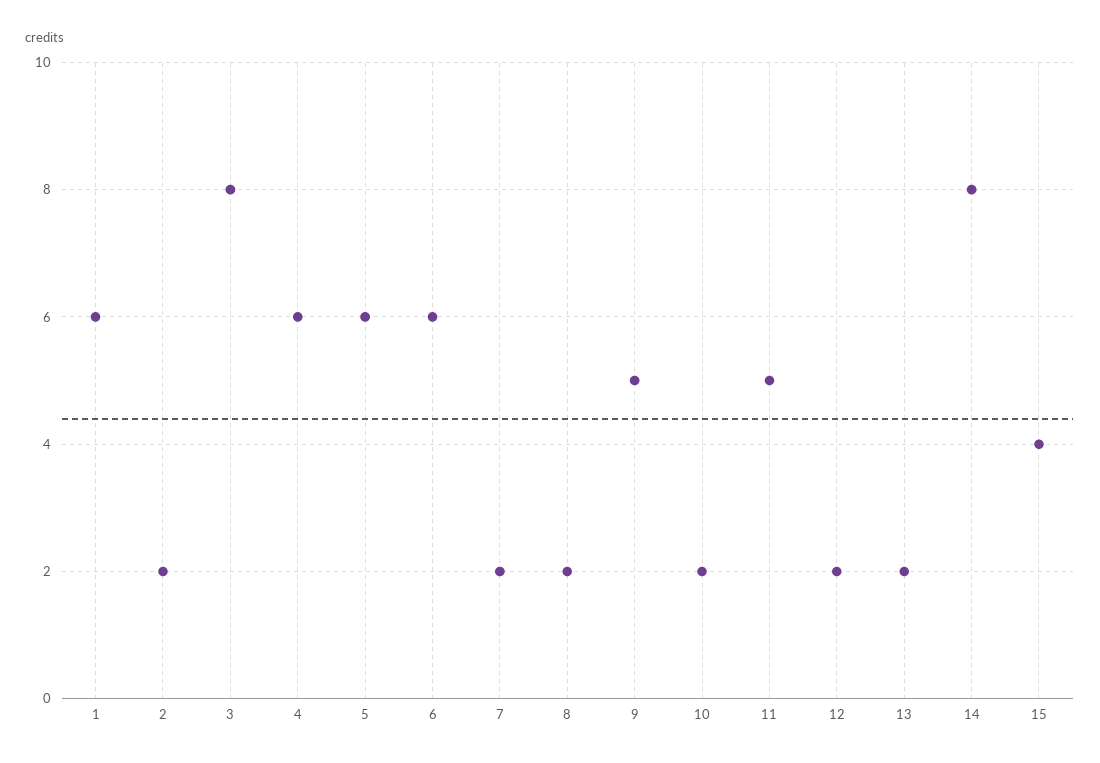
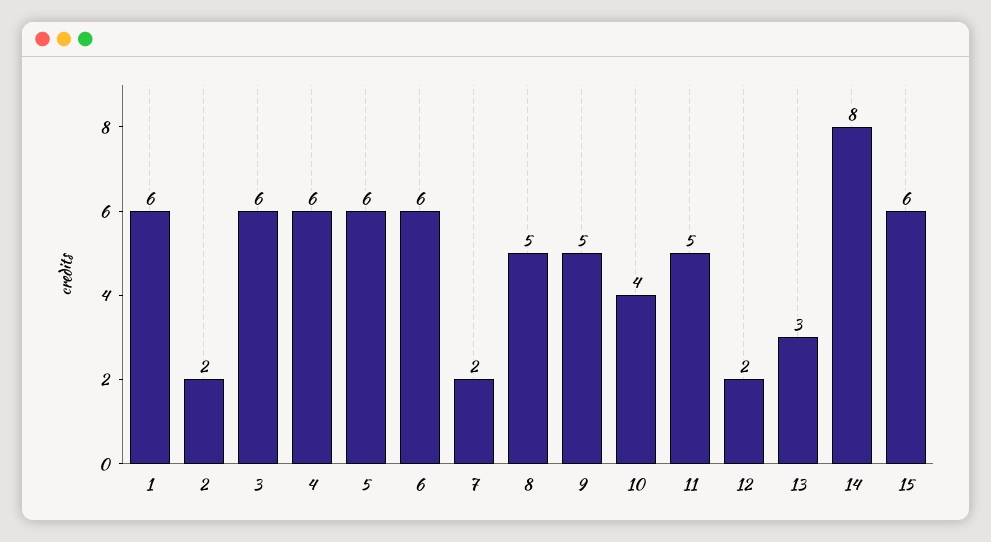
  {
    "1": 6,
    "2": 2,
-   "3": 8,
+   "3": 6,
    "4": 6,
    "5": 6,
    "6": 6,
    "7": 2,
-   "8": 2,
+   "8": 5,
    "9": 5,
-   "10": 2,
+   "10": 4,
    "11": 5,
    "12": 2,
-   "13": 2,
+   "13": 3,
    "14": 8,
-   "15": 4
+   "15": 6
  }

